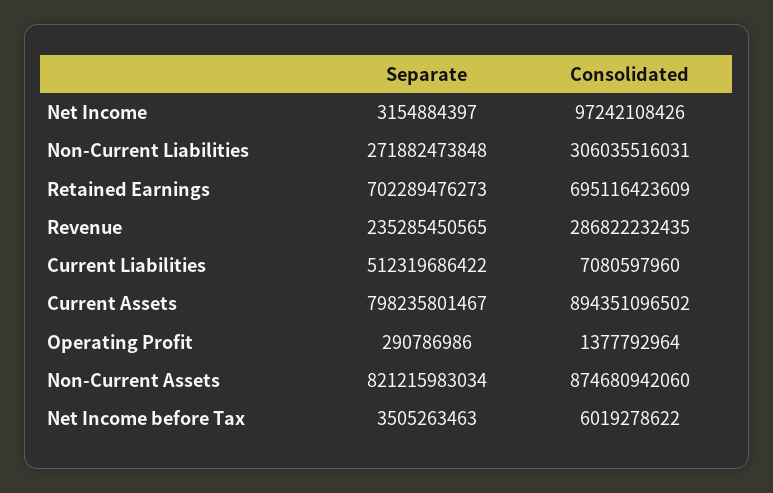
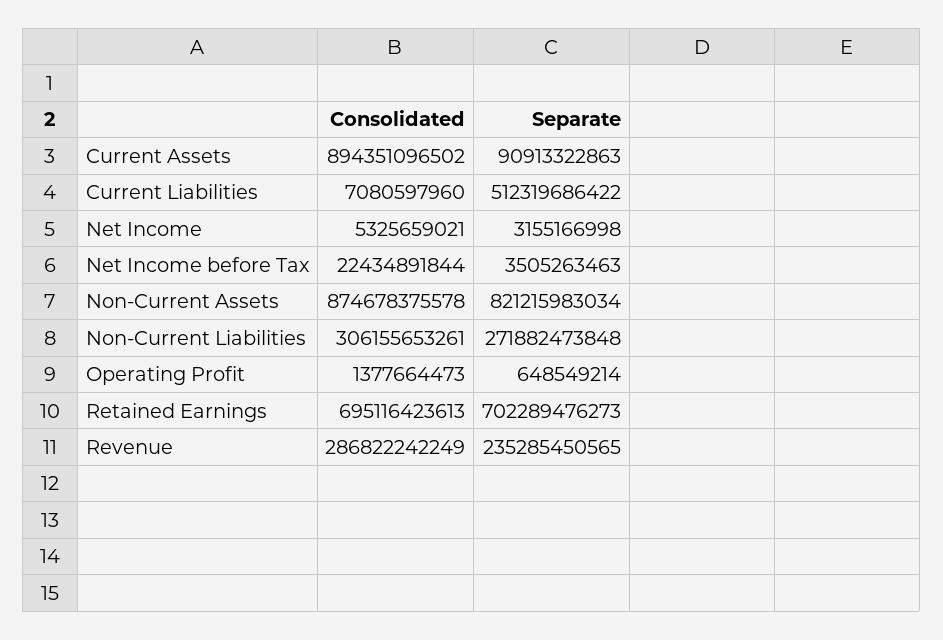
  {
    "Separate": {
-     "Net Income": 3154884397,
+     "Net Income": 3155166998,
      "Non-Current Liabilities": 271882473848,
      "Retained Earnings": 702289476273,
      "Revenue": 235285450565,
      "Current Liabilities": 512319686422,
-     "Current Assets": 798235801467,
+     "Current Assets": 90913322863,
-     "Operating Profit": 290786986,
+     "Operating Profit": 648549214,
      "Non-Current Assets": 821215983034,
      "Net Income before Tax": 3505263463
    },
    "Consolidated": {
-     "Net Income": 97242108426,
+     "Net Income": 5325659021,
-     "Non-Current Liabilities": 306035516031,
+     "Non-Current Liabilities": 306155653261,
-     "Retained Earnings": 695116423609,
+     "Retained Earnings": 695116423613,
-     "Revenue": 286822232435,
+     "Revenue": 286822242249,
      "Current Liabilities": 7080597960,
      "Current Assets": 894351096502,
-     "Operating Profit": 1377792964,
+     "Operating Profit": 1377664473,
-     "Non-Current Assets": 874680942060,
+     "Non-Current Assets": 874678375578,
-     "Net Income before Tax": 6019278622
+     "Net Income before Tax": 22434891844
    }
  }

